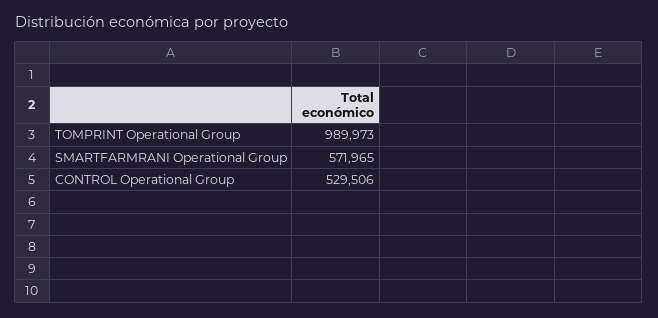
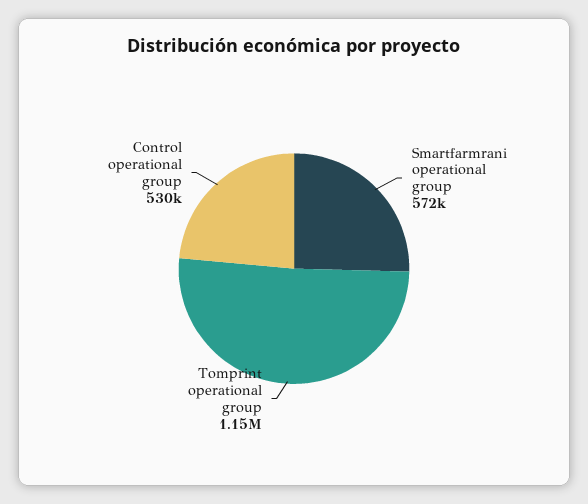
  {
-   "TOMPRINT Operational Group": 989973,
+   "TOMPRINT Operational Group": 1150000,
    "SMARTFARMRANI Operational Group": 571965,
    "CONTROL Operational Group": 529506
  }

